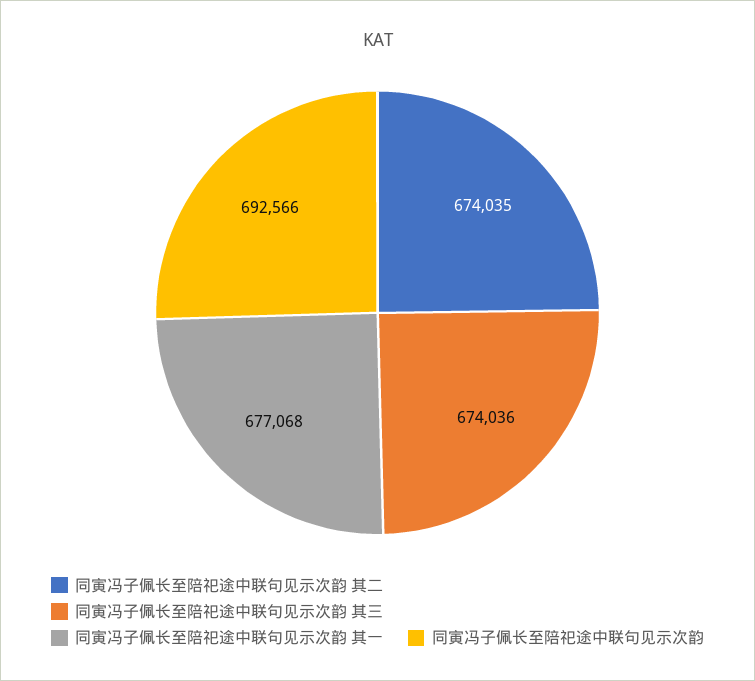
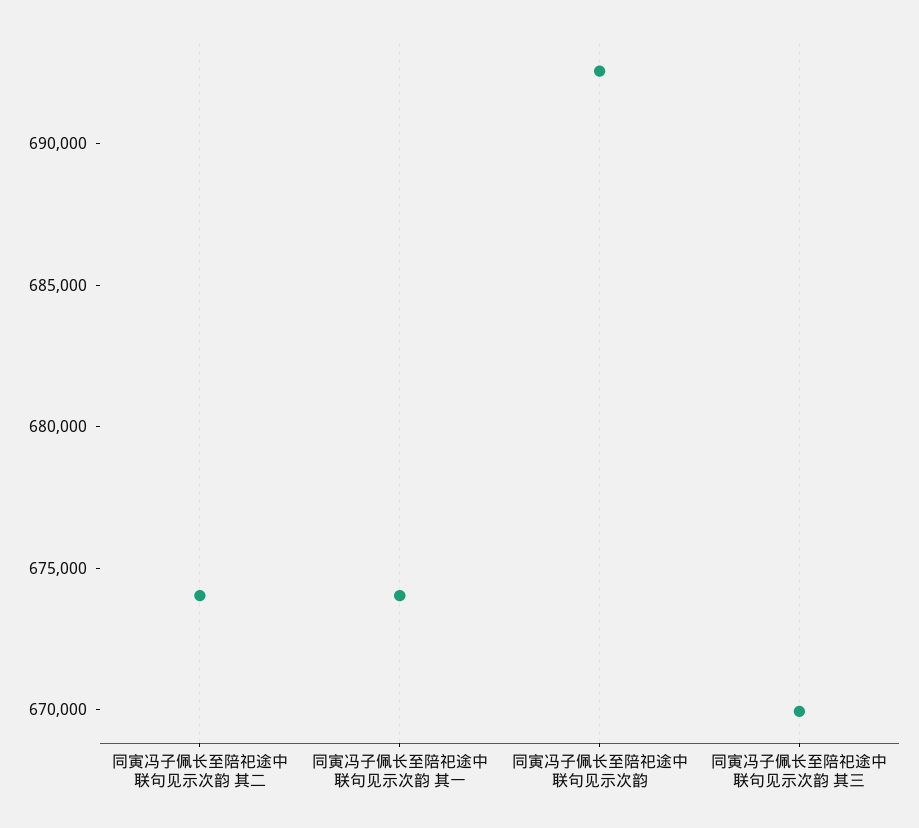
  {
    "同寅冯子佩长至陪祀途中联句见示次韵 其二": 674035,
-   "同寅冯子佩长至陪祀途中联句见示次韵 其三": 674036,
+   "同寅冯子佩长至陪祀途中联句见示次韵 其三": 670000,
-   "同寅冯子佩长至陪祀途中联句见示次韵 其一": 677068,
+   "同寅冯子佩长至陪祀途中联句见示次韵 其一": 674000,
    "同寅冯子佩长至陪祀途中联句见示次韵": 692566
  }

